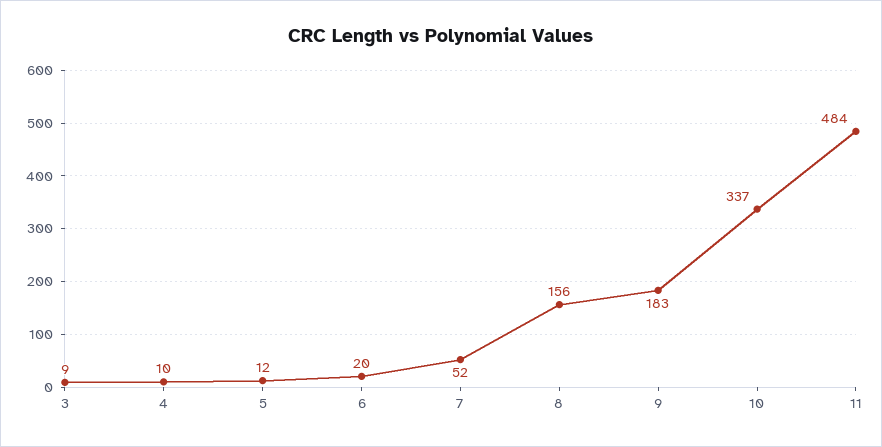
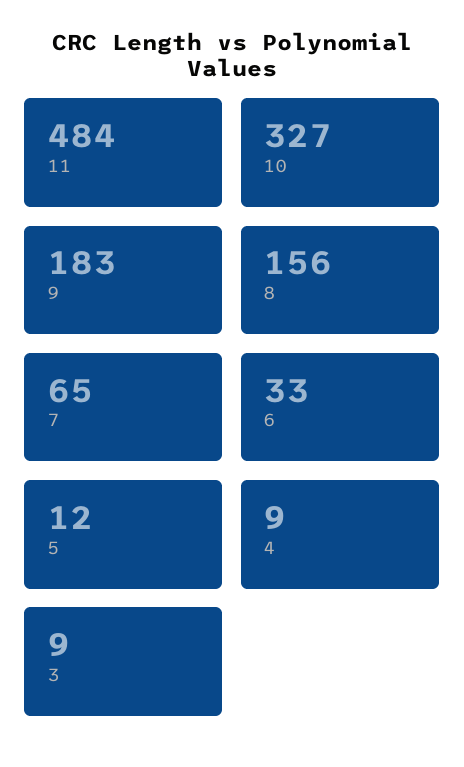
  {
    "3": 9,
-   "4": 10,
+   "4": 9,
    "5": 12,
-   "6": 20,
+   "6": 33,
-   "7": 52,
+   "7": 65,
    "8": 156,
    "9": 183,
-   "10": 337,
+   "10": 327,
    "11": 484
  }

